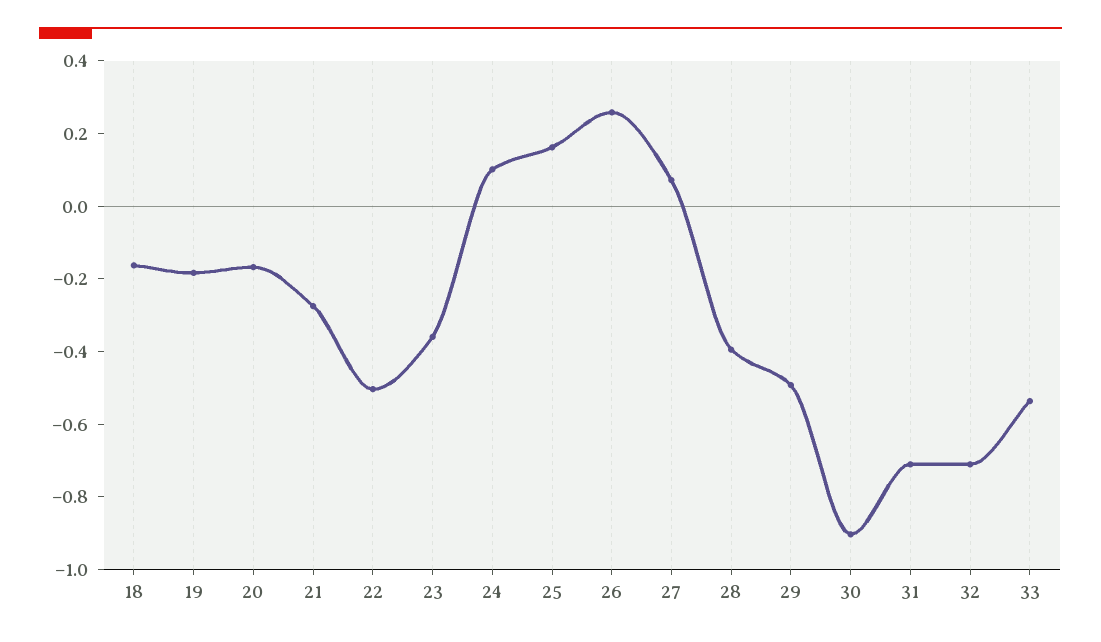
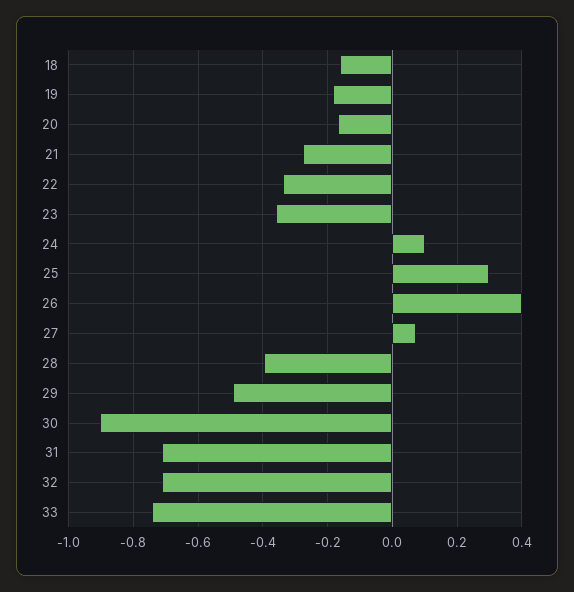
  {
    "18": -0.16,
    "19": -0.18,
    "20": -0.16,
    "21": -0.28,
-   "22": -0.5,
+   "22": -0.34,
    "23": -0.36,
    "24": 0.1,
-   "25": 0.15,
+   "25": 0.3,
-   "26": 0.25,
+   "26": 0.4,
    "27": 0.08,
    "28": -0.4,
    "29": -0.5,
    "30": -0.9,
    "31": -0.72,
    "32": -0.72,
-   "33": -0.55
+   "33": -0.74
  }

